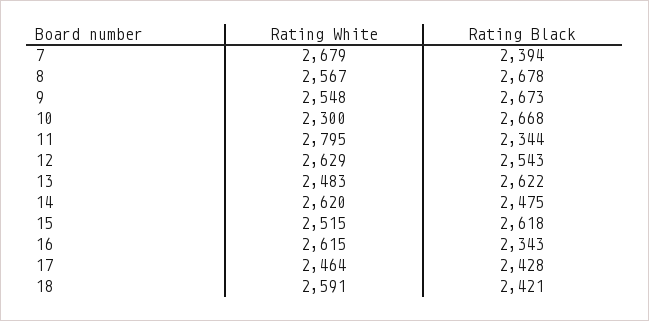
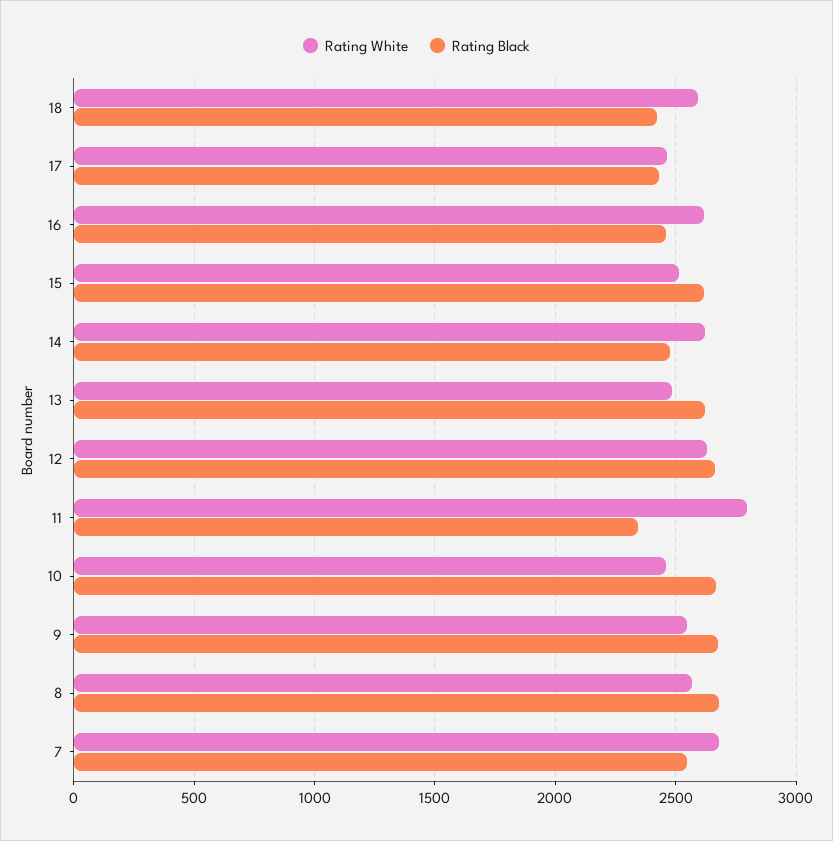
  {
    "Rating White": {
      "7": 2679,
      "8": 2567,
      "9": 2548,
-     "10": 2300,
+     "10": 2450,
      "11": 2795,
      "12": 2629,
      "13": 2483,
      "14": 2620,
      "15": 2515,
      "16": 2615,
      "17": 2464,
      "18": 2591
    },
    "Rating Black": {
-     "7": 2394,
+     "7": 2550,
      "8": 2678,
      "9": 2673,
      "10": 2668,
      "11": 2344,
-     "12": 2543,
+     "12": 2650,
      "13": 2622,
      "14": 2475,
      "15": 2618,
-     "16": 2343,
+     "16": 2450,
      "17": 2428,
      "18": 2421
    }
  }

